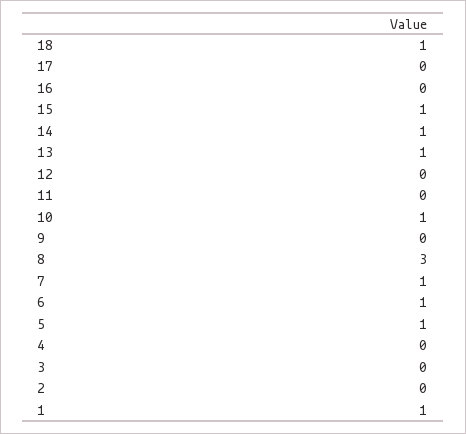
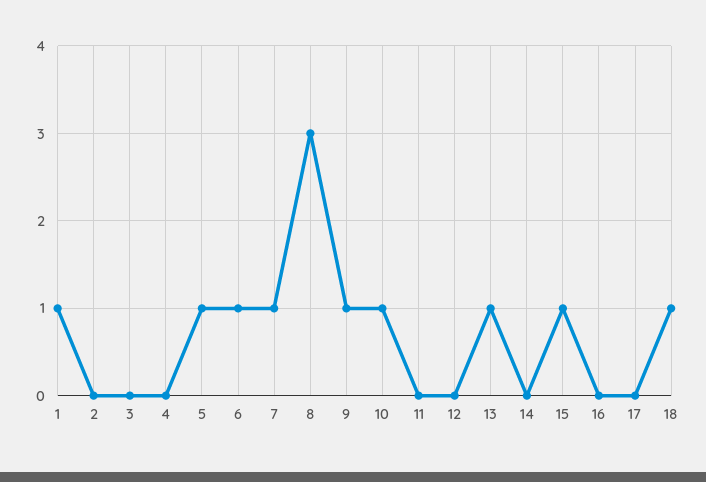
  {
    "18": 1,
    "17": 0,
    "16": 0,
    "15": 1,
-   "14": 1,
+   "14": 0,
    "13": 1,
    "12": 0,
    "11": 0,
    "10": 1,
-   "9": 0,
+   "9": 1,
    "8": 3,
    "7": 1,
    "6": 1,
    "5": 1,
    "4": 0,
    "3": 0,
    "2": 0,
    "1": 1
  }

